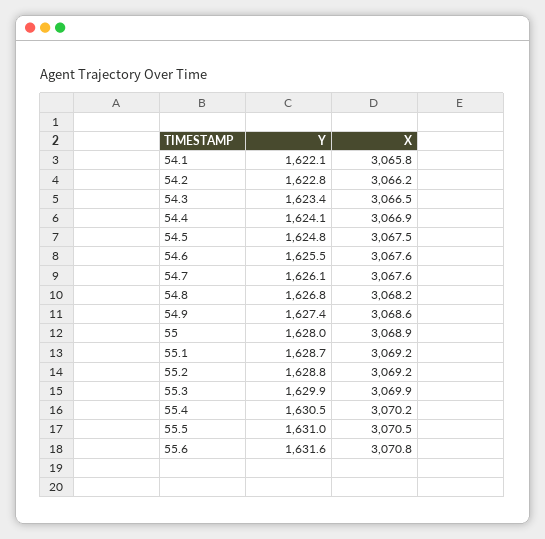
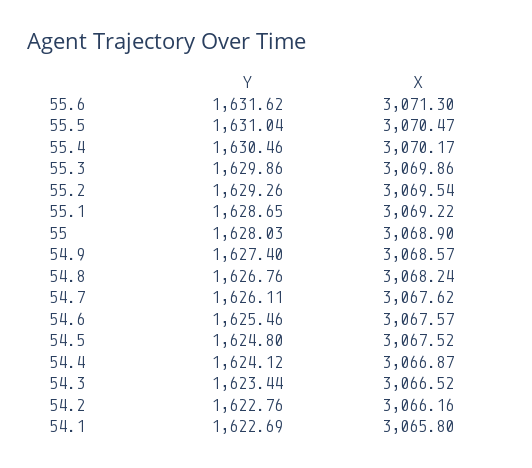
  {
    "Y": {
-     "54.1": 1622.1,
+     "54.1": 1622.69,
      "54.2": 1622.76,
      "54.3": 1623.44,
      "54.4": 1624.12,
      "54.5": 1624.8,
      "54.6": 1625.46,
      "54.7": 1626.11,
      "54.8": 1626.76,
      "54.9": 1627.4,
      "55": 1628.03,
      "55.1": 1628.65,
-     "55.2": 1628.8,
+     "55.2": 1629.26,
      "55.3": 1629.86,
      "55.4": 1630.46,
      "55.5": 1631.04,
      "55.6": 1631.62
    },
    "X": {
      "54.1": 3065.8,
      "54.2": 3066.16,
      "54.3": 3066.52,
      "54.4": 3066.87,
      "54.5": 3067.52,
      "54.6": 3067.57,
      "54.7": 3067.62,
      "54.8": 3068.24,
      "54.9": 3068.57,
      "55": 3068.9,
      "55.1": 3069.22,
-     "55.2": 3069.2,
+     "55.2": 3069.54,
      "55.3": 3069.86,
      "55.4": 3070.17,
      "55.5": 3070.47,
-     "55.6": 3070.8
+     "55.6": 3071.3
    }
  }

